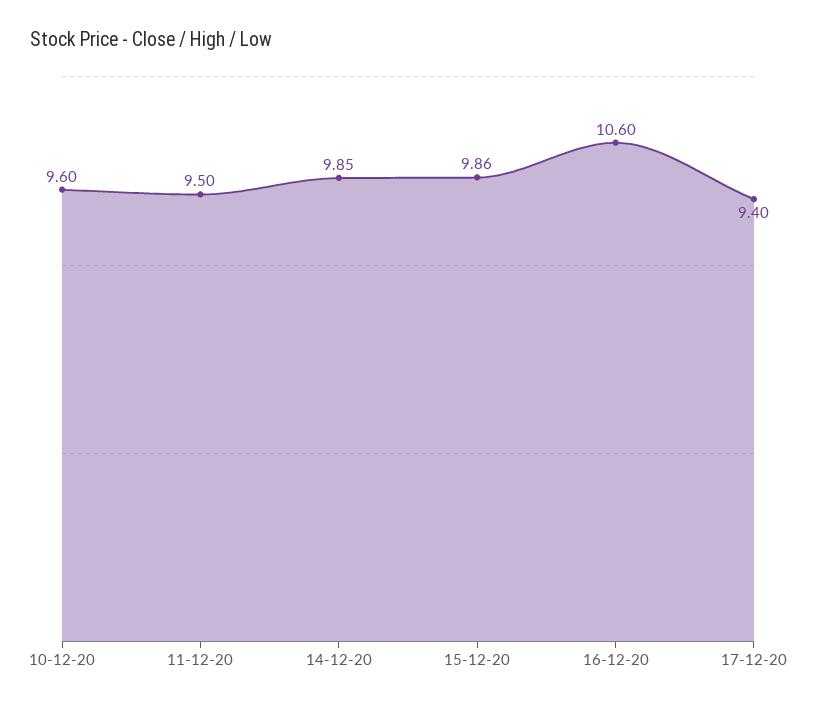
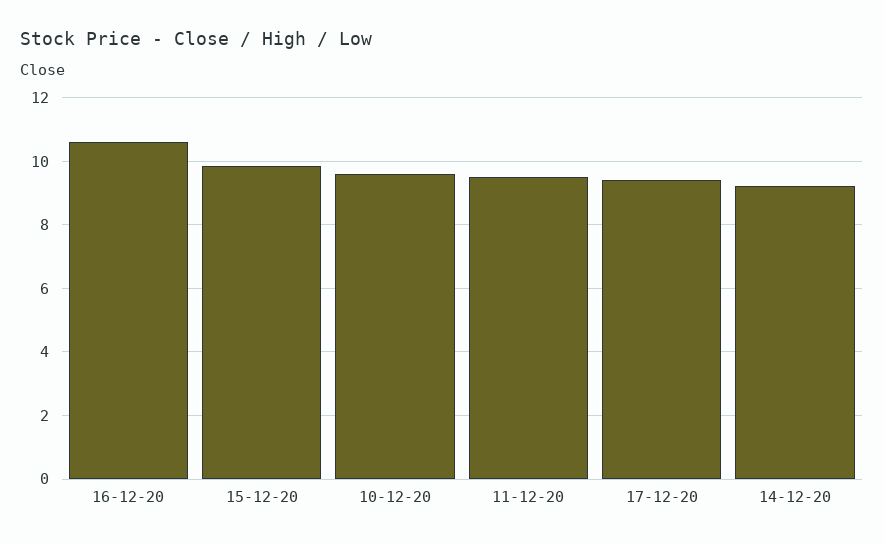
  {
    "10-12-20": 9.6,
    "11-12-20": 9.5,
-   "14-12-20": 9.85,
+   "14-12-20": 9.2,
    "15-12-20": 9.86,
    "16-12-20": 10.6,
    "17-12-20": 9.4
  }

